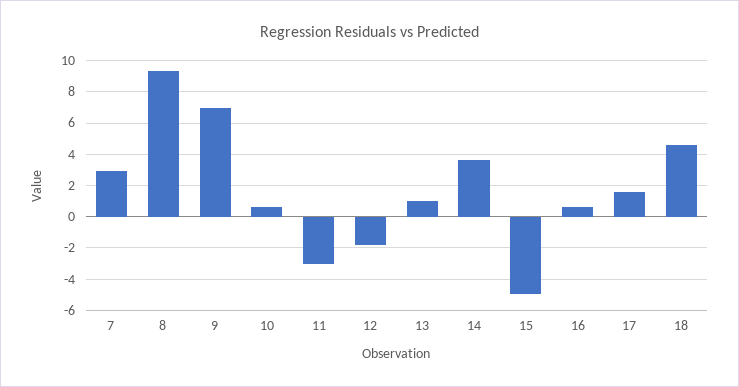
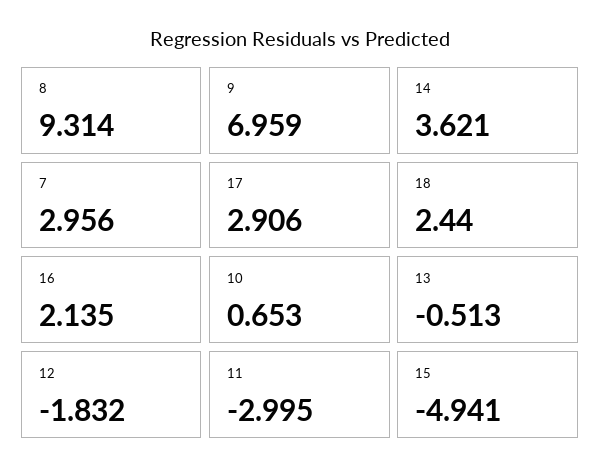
  {
    "7": 2.956,
    "8": 9.314,
    "9": 6.959,
    "10": 0.653,
    "11": -2.995,
    "12": -1.832,
-   "13": 1,
+   "13": -0.513,
    "14": 3.621,
    "15": -4.941,
-   "16": 0.5,
+   "16": 2.135,
-   "17": 1.5,
+   "17": 2.906,
-   "18": 4.5
+   "18": 2.44
  }

